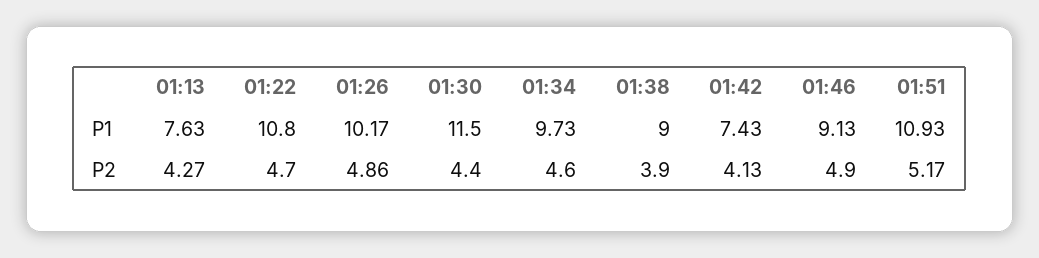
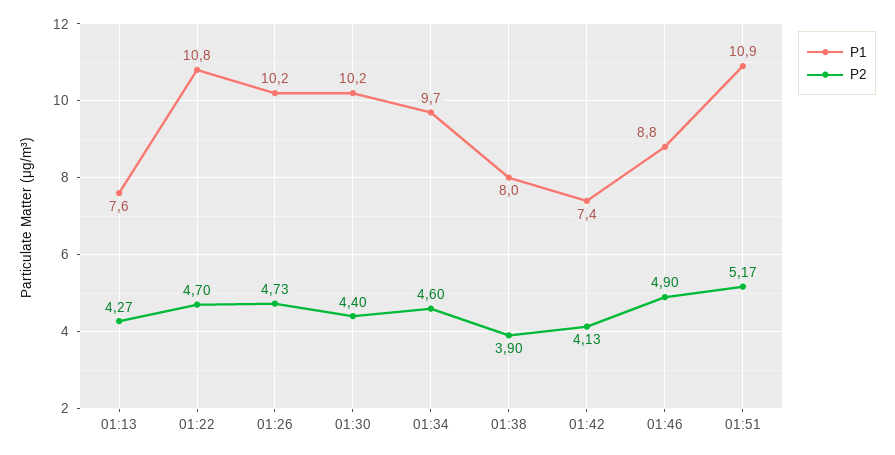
  {
    "P1": {
      "01:13": 7.63,
      "01:22": 10.8,
      "01:26": 10.17,
-     "01:30": 11.5,
+     "01:30": 10.2,
      "01:34": 9.73,
-     "01:38": 9,
+     "01:38": 8,
      "01:42": 7.43,
-     "01:46": 9.13,
+     "01:46": 8.8,
      "01:51": 10.93
    },
    "P2": {
      "01:13": 4.27,
      "01:22": 4.7,
-     "01:26": 4.86,
+     "01:26": 4.73,
      "01:30": 4.4,
      "01:34": 4.6,
      "01:38": 3.9,
      "01:42": 4.13,
      "01:46": 4.9,
      "01:51": 5.17
    }
  }

